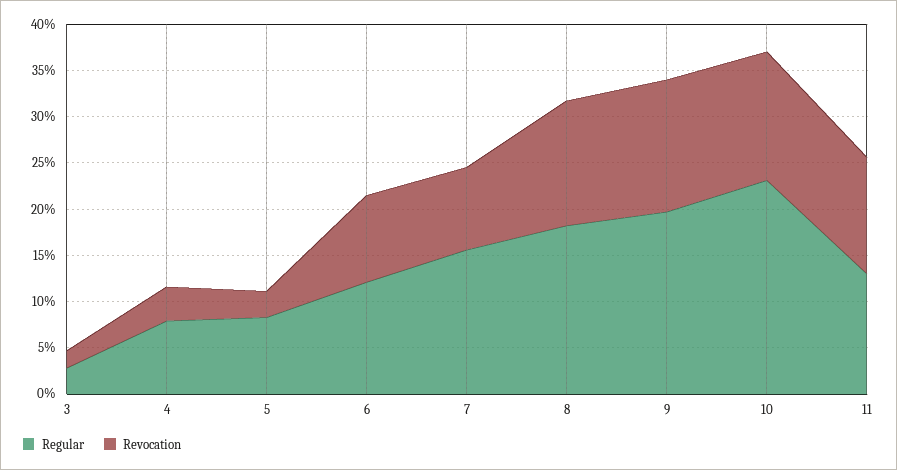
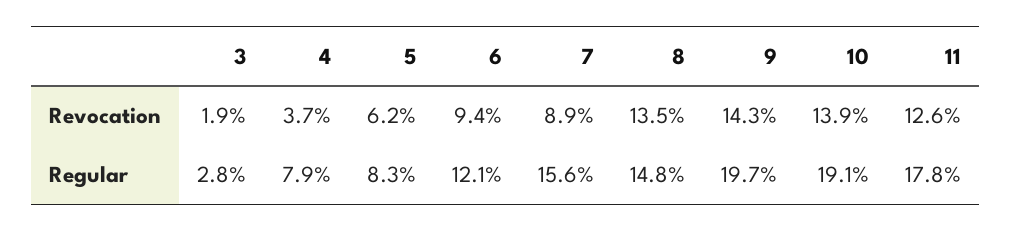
  {
    "Regular": {
      "3": 2.8,
      "4": 7.9,
      "5": 8.3,
      "6": 12.1,
      "7": 15.6,
-     "8": 18,
+     "8": 14.8,
      "9": 19.7,
-     "10": 23,
+     "10": 19.1,
-     "11": 13
+     "11": 17.8
    },
    "Revocation": {
      "3": 1.9,
      "4": 3.7,
-     "5": 3,
+     "5": 6.2,
      "6": 9.4,
      "7": 8.9,
      "8": 13.5,
      "9": 14.3,
      "10": 13.9,
      "11": 12.6
    }
  }

